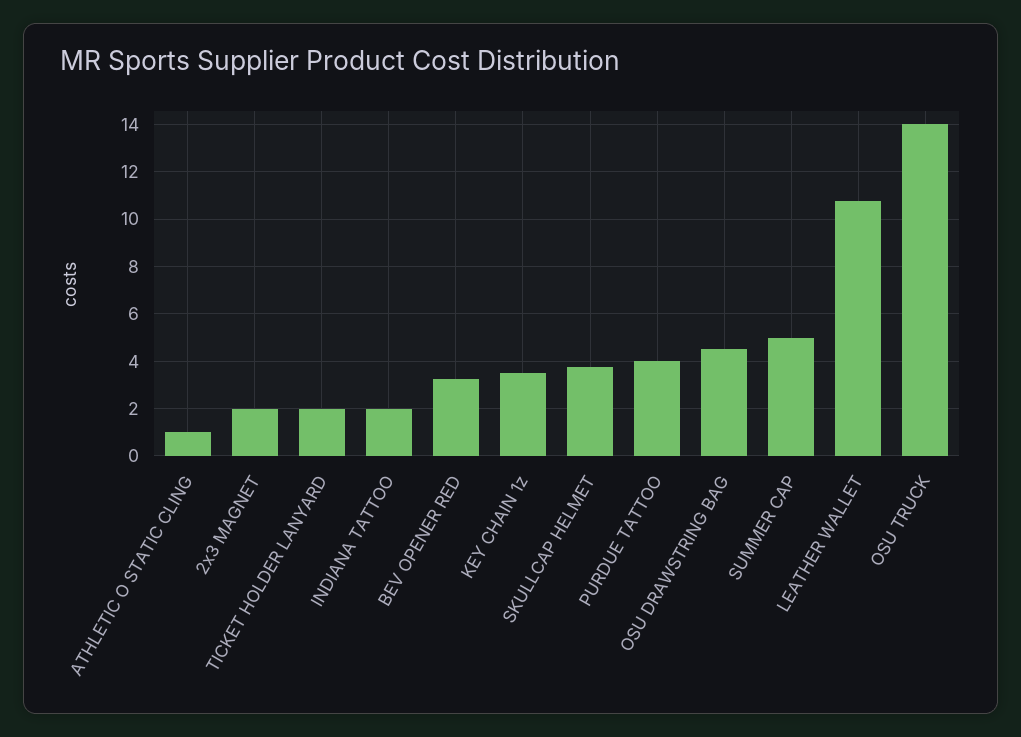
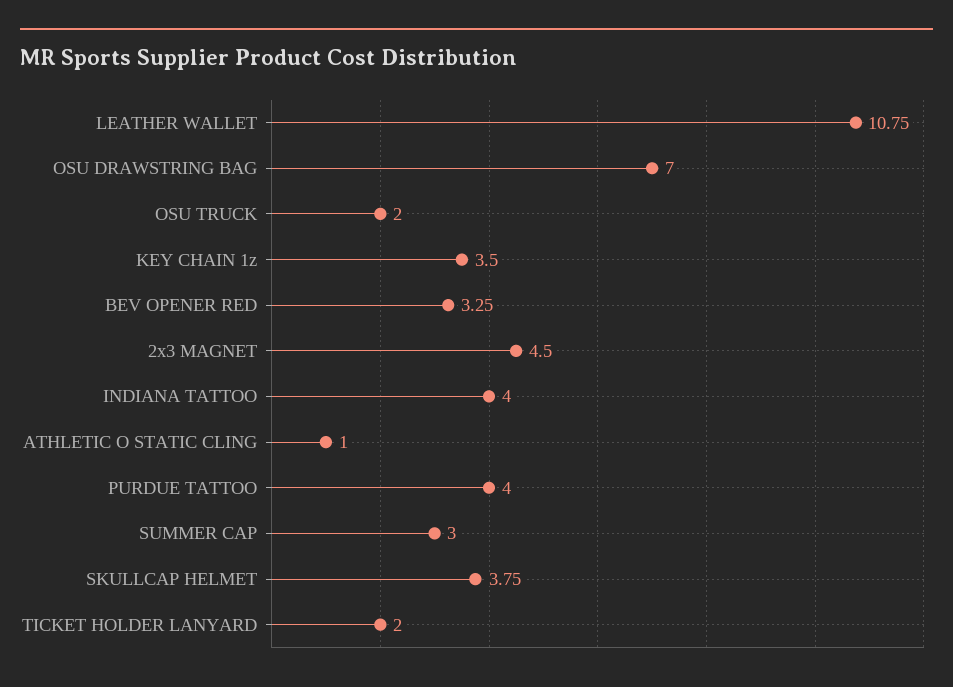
  {
    "ATHLETIC O STATIC CLING": 1,
-   "2x3 MAGNET": 2,
+   "2x3 MAGNET": 4.5,
    "TICKET HOLDER LANYARD": 2,
-   "INDIANA TATTOO": 2,
+   "INDIANA TATTOO": 4,
    "BEV OPENER RED": 3.25,
    "KEY CHAIN 1z": 3.5,
    "SKULLCAP HELMET": 3.75,
    "PURDUE TATTOO": 4,
-   "OSU DRAWSTRING BAG": 4.5,
+   "OSU DRAWSTRING BAG": 7,
-   "SUMMER CAP": 5,
+   "SUMMER CAP": 3,
    "LEATHER WALLET": 10.75,
-   "OSU TRUCK": 14
+   "OSU TRUCK": 2
  }

